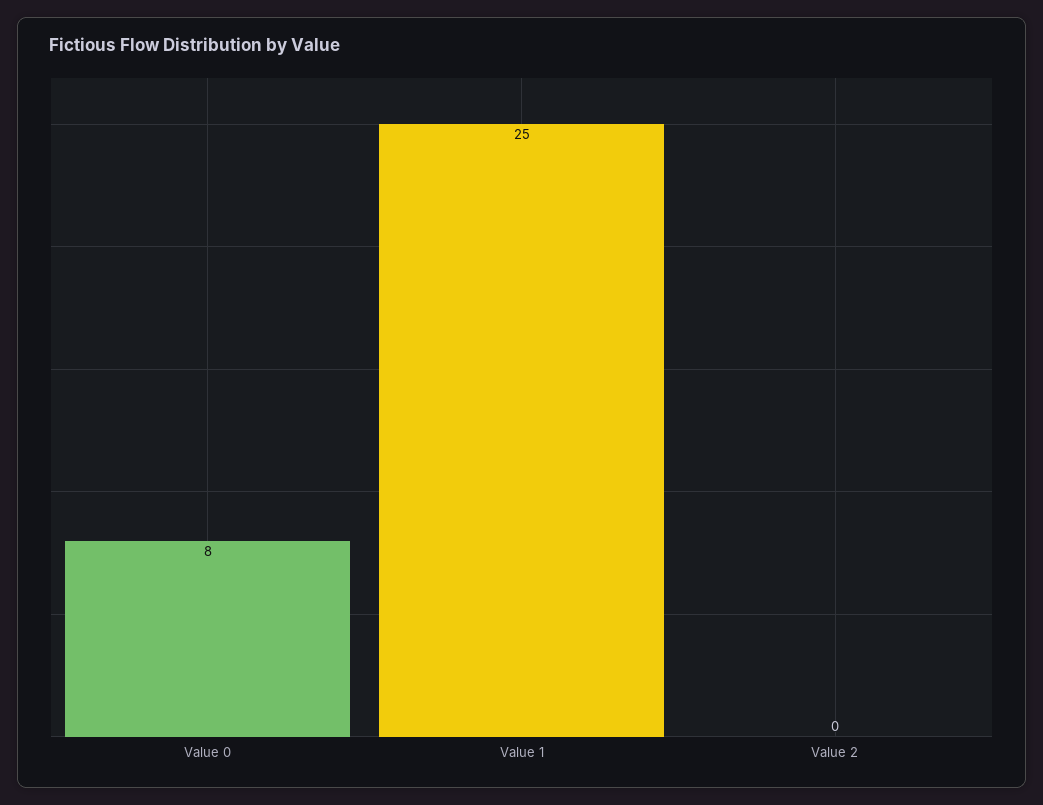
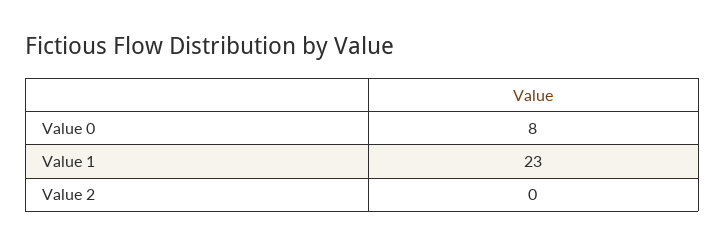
  {
    "Value 0": 8,
-   "Value 1": 25,
+   "Value 1": 23,
    "Value 2": 0
  }

